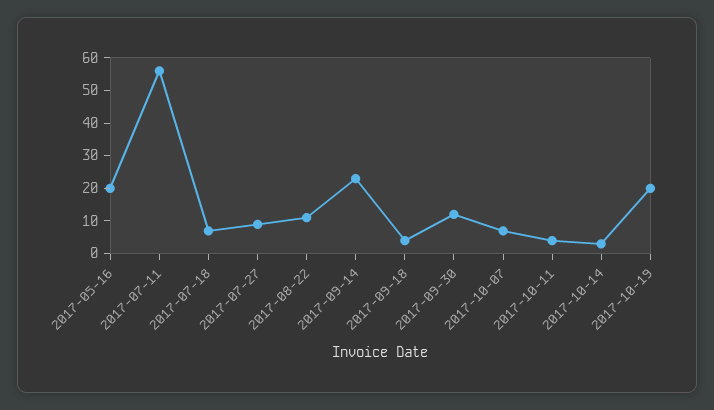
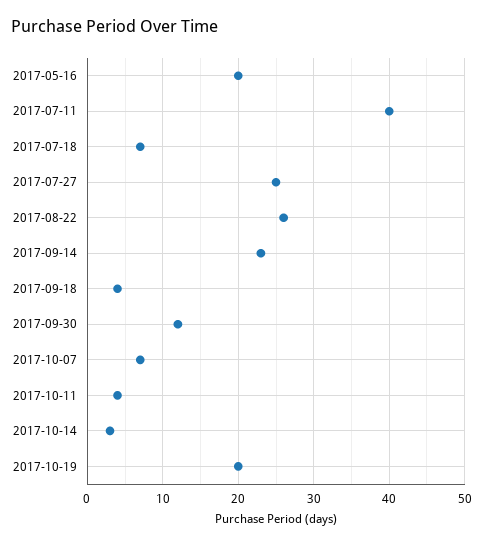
  {
    "2017-05-16": 20,
-   "2017-07-11": 55,
+   "2017-07-11": 40,
    "2017-07-18": 7,
-   "2017-07-27": 10,
+   "2017-07-27": 25,
-   "2017-08-22": 10,
+   "2017-08-22": 26,
    "2017-09-14": 23,
    "2017-09-18": 4,
    "2017-09-30": 12,
    "2017-10-07": 7,
    "2017-10-11": 4,
    "2017-10-14": 3,
    "2017-10-19": 20
  }

